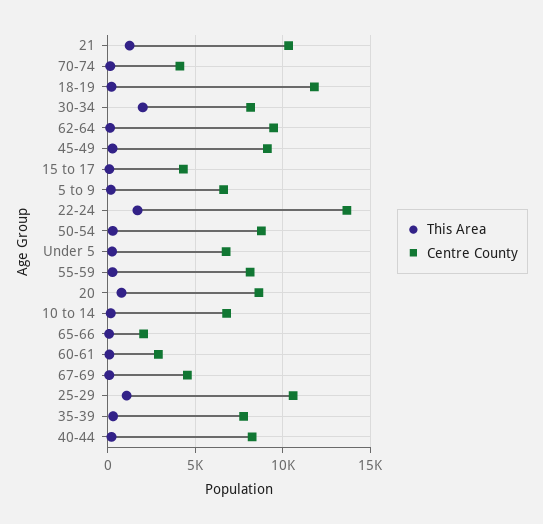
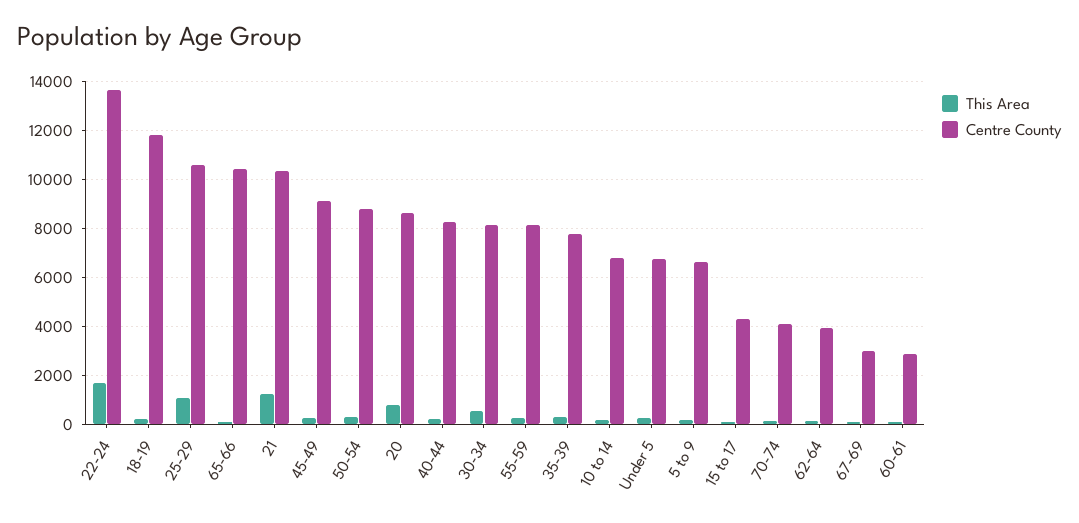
  {
    "This Area": {
      "21": 1250,
      "70-74": 250,
      "18-19": 250,
-     "30-34": 2000,
+     "30-34": 500,
      "62-64": 250,
      "45-49": 250,
      "15 to 17": 0,
      "5 to 9": 250,
      "22-24": 1750,
      "50-54": 250,
      "Under 5": 250,
      "55-59": 250,
      "20": 750,
      "10 to 14": 250,
      "65-66": 0,
      "60-61": 0,
      "67-69": 0,
      "25-29": 1000,
      "35-39": 250,
      "40-44": 250
    },
    "Centre County": {
      "21": 10250,
      "70-74": 4000,
      "18-19": 11750,
      "30-34": 8250,
-     "62-64": 9500,
+     "62-64": 4000,
      "45-49": 9250,
      "15 to 17": 4250,
      "5 to 9": 6500,
      "22-24": 13750,
      "50-54": 8750,
      "Under 5": 6750,
      "55-59": 8250,
      "20": 8750,
      "10 to 14": 6750,
-     "65-66": 2000,
+     "65-66": 10500,
      "60-61": 3000,
-     "67-69": 4500,
+     "67-69": 3000,
      "25-29": 10500,
      "35-39": 7750,
      "40-44": 8250
    }
  }

